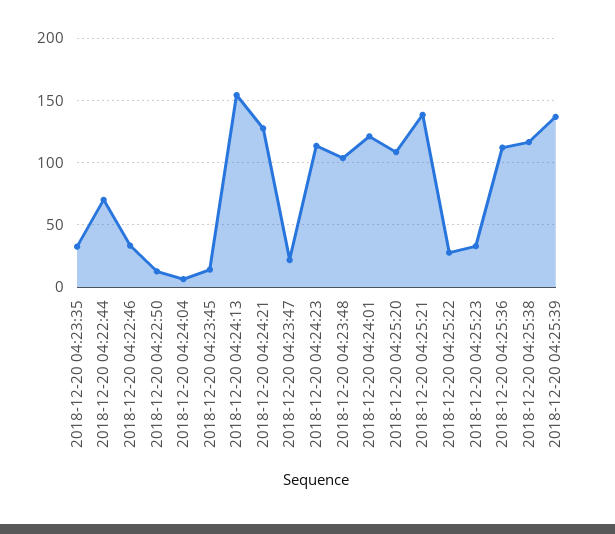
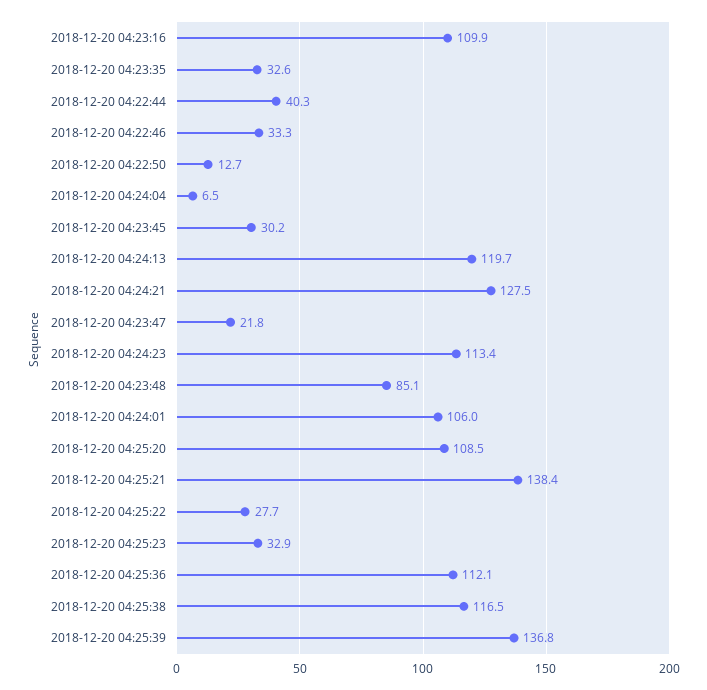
  {
    "2018-12-20 04:23:35": 32.6,
-   "2018-12-20 04:22:44": 70,
+   "2018-12-20 04:22:44": 40.3,
    "2018-12-20 04:22:46": 33.3,
    "2018-12-20 04:22:50": 12.7,
    "2018-12-20 04:24:04": 6.5,
-   "2018-12-20 04:23:45": 15,
+   "2018-12-20 04:23:45": 30.2,
-   "2018-12-20 04:24:13": 155,
+   "2018-12-20 04:24:13": 119.7,
    "2018-12-20 04:24:21": 127.5,
    "2018-12-20 04:23:47": 21.8,
    "2018-12-20 04:24:23": 113.4,
-   "2018-12-20 04:23:48": 105,
+   "2018-12-20 04:23:48": 85.1,
-   "2018-12-20 04:24:01": 120,
+   "2018-12-20 04:24:01": 106,
    "2018-12-20 04:25:20": 108.5,
    "2018-12-20 04:25:21": 138.4,
    "2018-12-20 04:25:22": 27.7,
    "2018-12-20 04:25:23": 32.9,
    "2018-12-20 04:25:36": 112.1,
    "2018-12-20 04:25:38": 116.5,
-   "2018-12-20 04:25:39": 136.8
+   "2018-12-20 04:25:39": 136.8,
+   "2018-12-20 04:23:16": 109.9
  }

